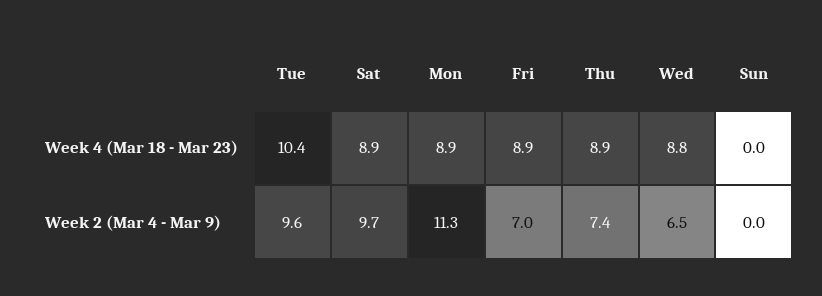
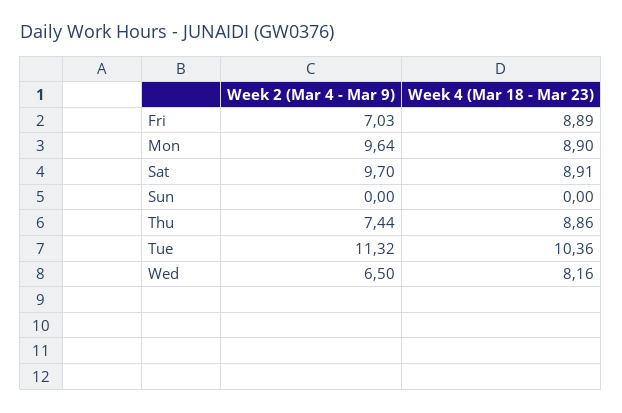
  {
    "Tue": {
      "Week 4 (Mar 18 - Mar 23)": 10.36,
-     "Week 2 (Mar 4 - Mar 9)": 9.6
+     "Week 2 (Mar 4 - Mar 9)": 11.32
    },
    "Sat": {
      "Week 4 (Mar 18 - Mar 23)": 8.91,
      "Week 2 (Mar 4 - Mar 9)": 9.7
    },
    "Mon": {
      "Week 4 (Mar 18 - Mar 23)": 8.9,
-     "Week 2 (Mar 4 - Mar 9)": 11.3
+     "Week 2 (Mar 4 - Mar 9)": 9.64
    },
    "Fri": {
      "Week 4 (Mar 18 - Mar 23)": 8.89,
      "Week 2 (Mar 4 - Mar 9)": 7.03
    },
    "Thu": {
      "Week 4 (Mar 18 - Mar 23)": 8.86,
      "Week 2 (Mar 4 - Mar 9)": 7.44
    },
    "Wed": {
-     "Week 4 (Mar 18 - Mar 23)": 8.8,
+     "Week 4 (Mar 18 - Mar 23)": 8.16,
      "Week 2 (Mar 4 - Mar 9)": 6.5
    },
    "Sun": {
      "Week 4 (Mar 18 - Mar 23)": 0,
      "Week 2 (Mar 4 - Mar 9)": 0
    }
  }

